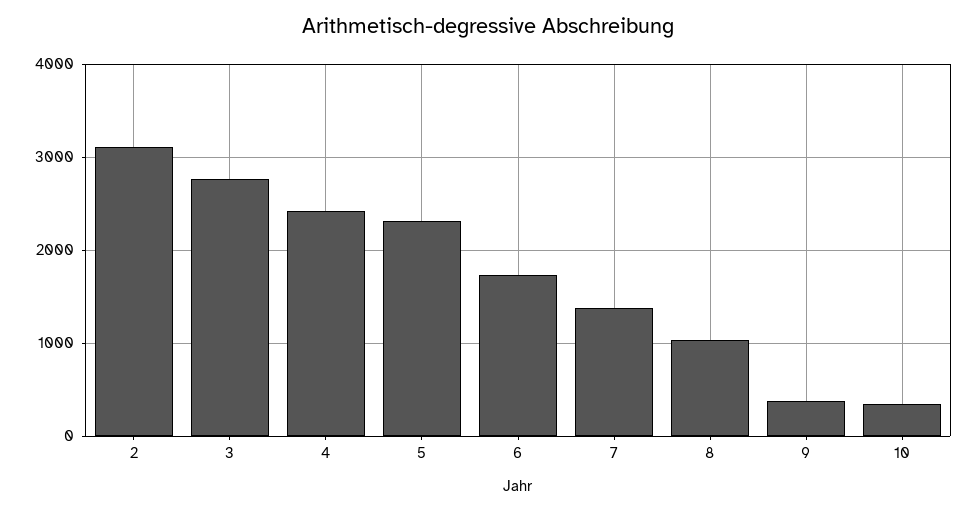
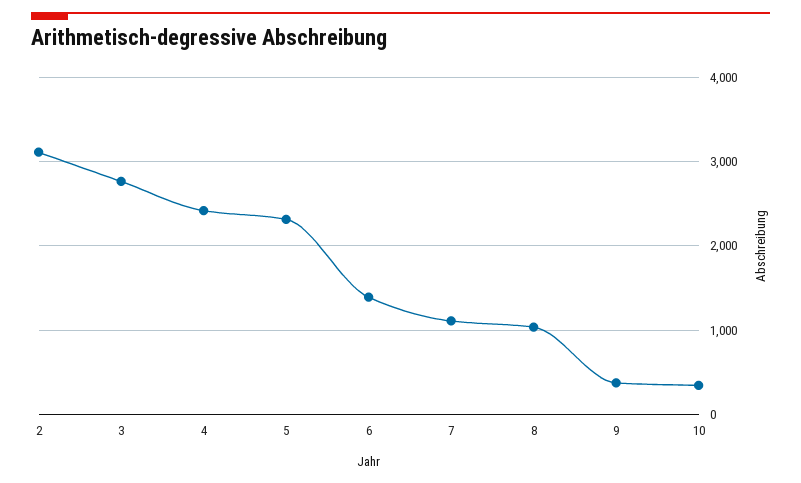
  {
    "2": 3100,
    "3": 2800,
    "4": 2400,
    "5": 2300,
-   "6": 1700,
+   "6": 1400,
-   "7": 1400,
+   "7": 1100,
    "8": 1000,
    "9": 400,
    "10": 300
  }

